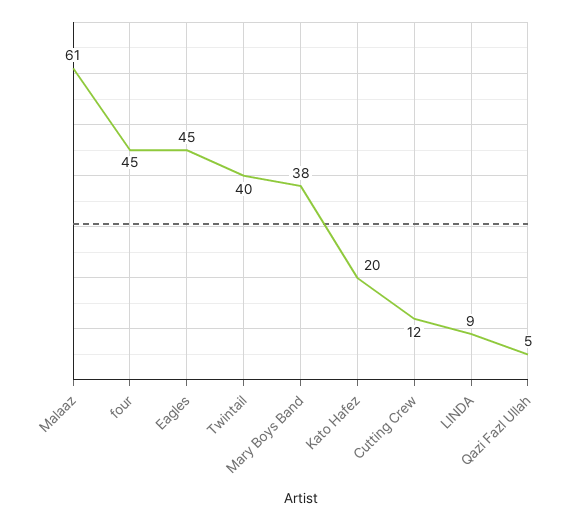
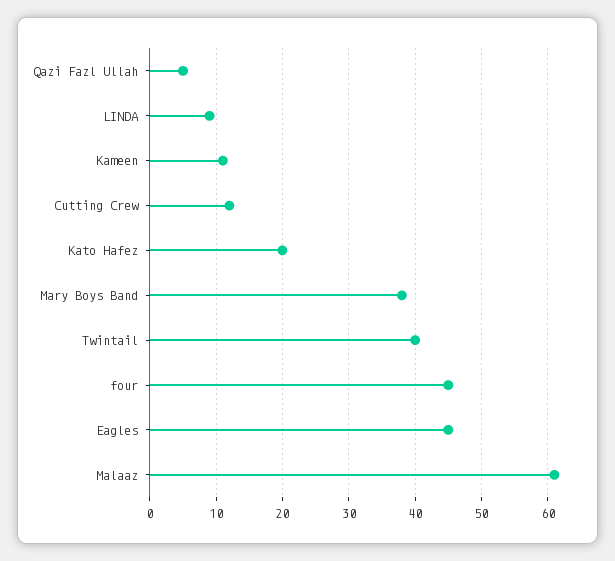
  {
    "Malaaz": 61,
    "four": 45,
    "Eagles": 45,
    "Twintail": 40,
    "Mary Boys Band": 38,
    "Kato Hafez": 20,
    "Cutting Crew": 12,
    "LINDA": 9,
-   "Qazi Fazl Ullah": 5
+   "Qazi Fazl Ullah": 5,
+   "Kameen": 11
  }

